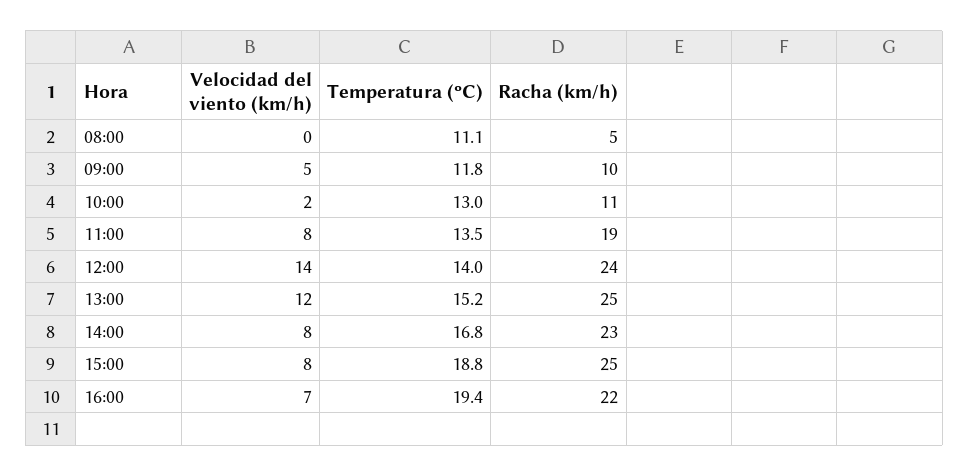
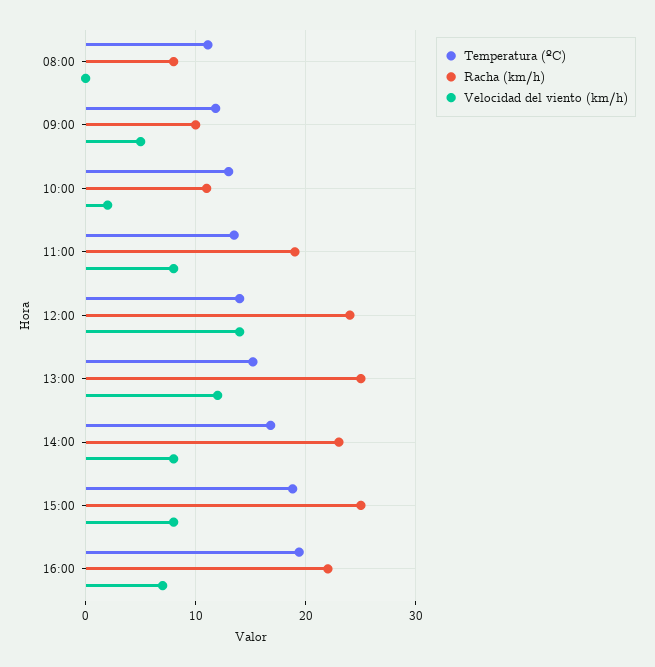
  {
    "Velocidad del viento (km/h)": {
      "08:00": 0,
      "09:00": 5,
      "10:00": 2,
      "11:00": 8,
      "12:00": 14,
      "13:00": 12,
      "14:00": 8,
      "15:00": 8,
      "16:00": 7
    },
    "Temperatura (ºC)": {
      "08:00": 11.1,
      "09:00": 11.8,
      "10:00": 13,
      "11:00": 13.5,
      "12:00": 14,
      "13:00": 15.2,
      "14:00": 16.8,
      "15:00": 18.8,
      "16:00": 19.4
    },
    "Racha (km/h)": {
-     "08:00": 5,
+     "08:00": 8,
      "09:00": 10,
      "10:00": 11,
      "11:00": 19,
      "12:00": 24,
      "13:00": 25,
      "14:00": 23,
      "15:00": 25,
      "16:00": 22
    }
  }

